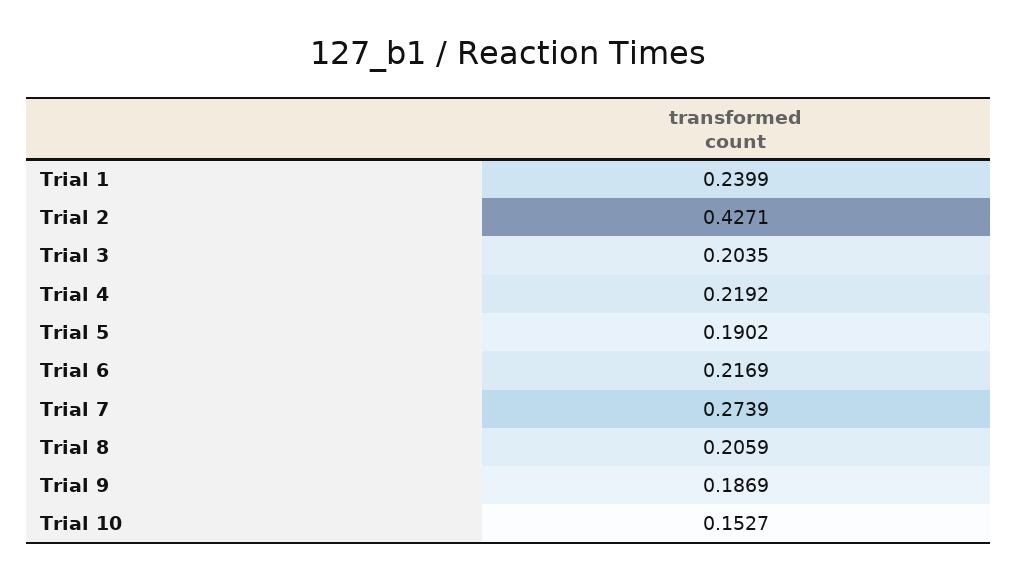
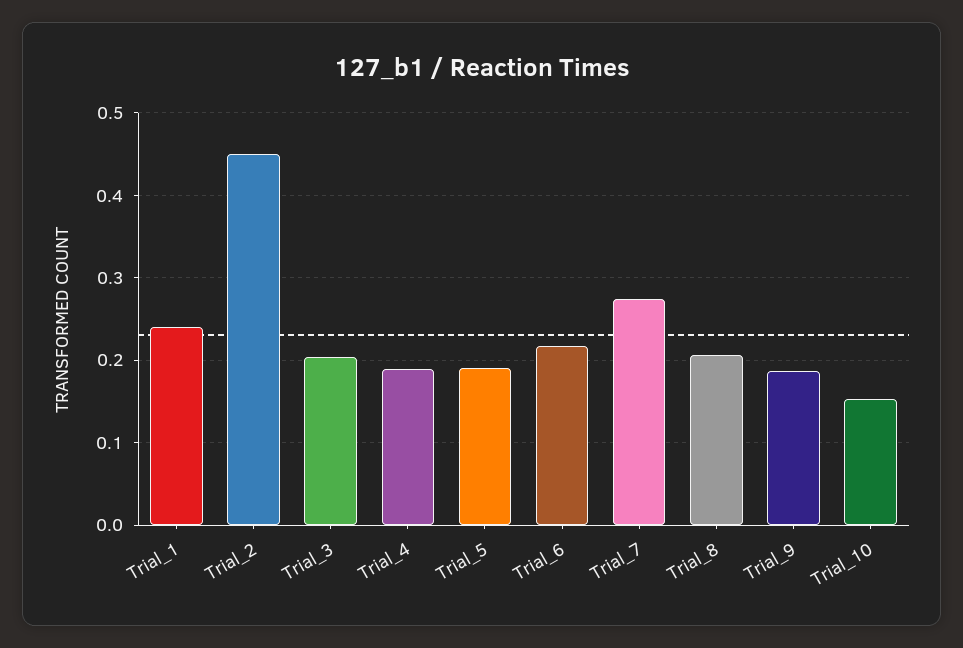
  {
    "Trial 1": 0.2399,
-   "Trial 2": 0.4271,
+   "Trial 2": 0.45,
    "Trial 3": 0.2035,
-   "Trial 4": 0.2192,
+   "Trial 4": 0.19,
    "Trial 5": 0.1902,
    "Trial 6": 0.2169,
    "Trial 7": 0.2739,
    "Trial 8": 0.2059,
    "Trial 9": 0.1869,
    "Trial 10": 0.1527
  }

